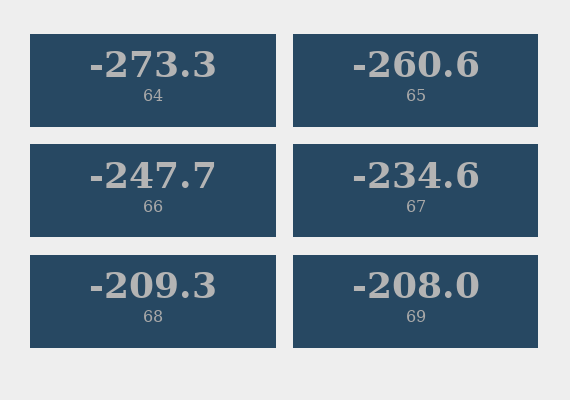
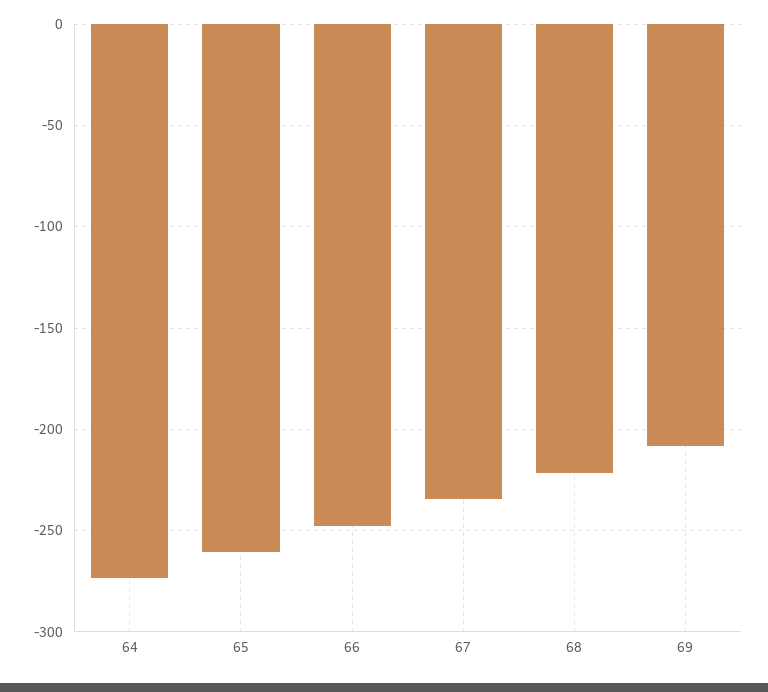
  {
    "64": -273.3,
    "65": -260.6,
    "66": -247.7,
    "67": -234.6,
-   "68": -209.3,
+   "68": -220,
    "69": -208
  }

